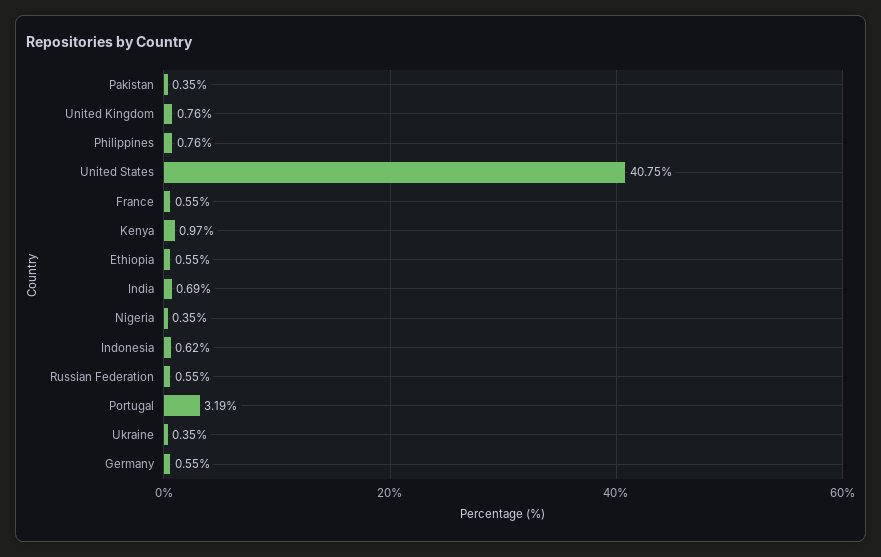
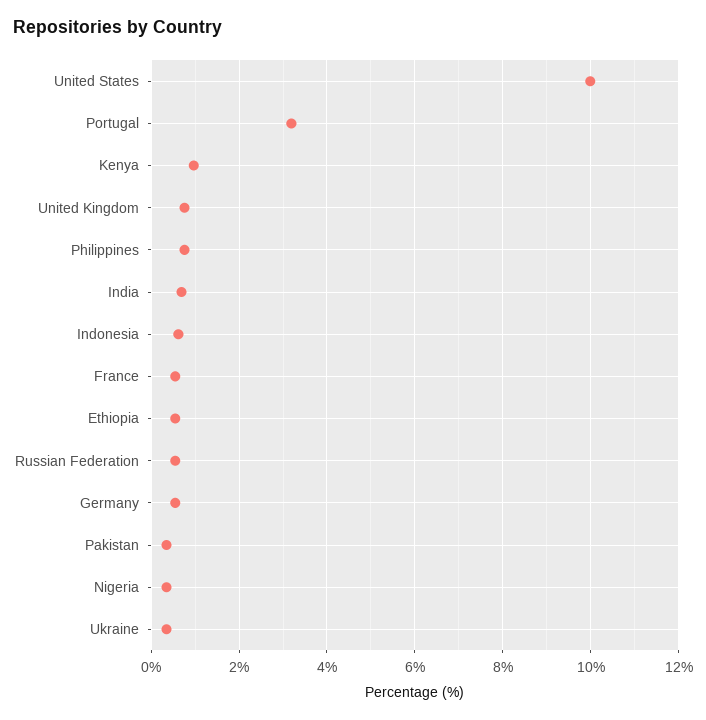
  {
    "Pakistan": 0.35,
    "United Kingdom": 0.76,
    "Philippines": 0.76,
-   "United States": 40.75,
+   "United States": 10,
    "France": 0.55,
    "Kenya": 0.97,
    "Ethiopia": 0.55,
    "India": 0.69,
    "Nigeria": 0.35,
    "Indonesia": 0.62,
    "Russian Federation": 0.55,
    "Portugal": 3.19,
    "Ukraine": 0.35,
    "Germany": 0.55
  }

